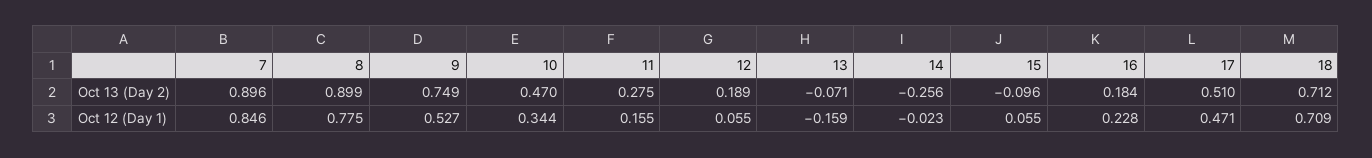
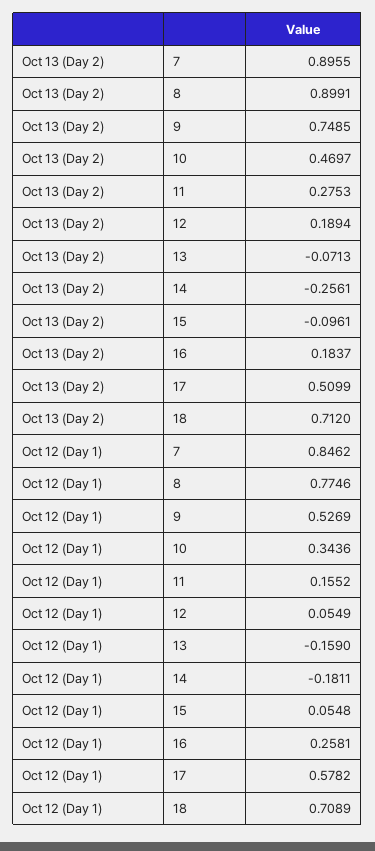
  {
    "7": {
      "Oct 13 (Day 2)": 0.8955,
      "Oct 12 (Day 1)": 0.8462
    },
    "8": {
      "Oct 13 (Day 2)": 0.8991,
      "Oct 12 (Day 1)": 0.7746
    },
    "9": {
      "Oct 13 (Day 2)": 0.7485,
      "Oct 12 (Day 1)": 0.5269
    },
    "10": {
      "Oct 13 (Day 2)": 0.4697,
      "Oct 12 (Day 1)": 0.3436
    },
    "11": {
      "Oct 13 (Day 2)": 0.2753,
      "Oct 12 (Day 1)": 0.1552
    },
    "12": {
      "Oct 13 (Day 2)": 0.1894,
      "Oct 12 (Day 1)": 0.0549
    },
    "13": {
      "Oct 13 (Day 2)": -0.0713,
      "Oct 12 (Day 1)": -0.159
    },
    "14": {
      "Oct 13 (Day 2)": -0.2561,
-     "Oct 12 (Day 1)": -0.023
+     "Oct 12 (Day 1)": -0.1811
    },
    "15": {
      "Oct 13 (Day 2)": -0.0961,
      "Oct 12 (Day 1)": 0.0548
    },
    "16": {
      "Oct 13 (Day 2)": 0.1837,
-     "Oct 12 (Day 1)": 0.228
+     "Oct 12 (Day 1)": 0.2581
    },
    "17": {
      "Oct 13 (Day 2)": 0.5099,
-     "Oct 12 (Day 1)": 0.471
+     "Oct 12 (Day 1)": 0.5782
    },
    "18": {
      "Oct 13 (Day 2)": 0.712,
      "Oct 12 (Day 1)": 0.7089
    }
  }

